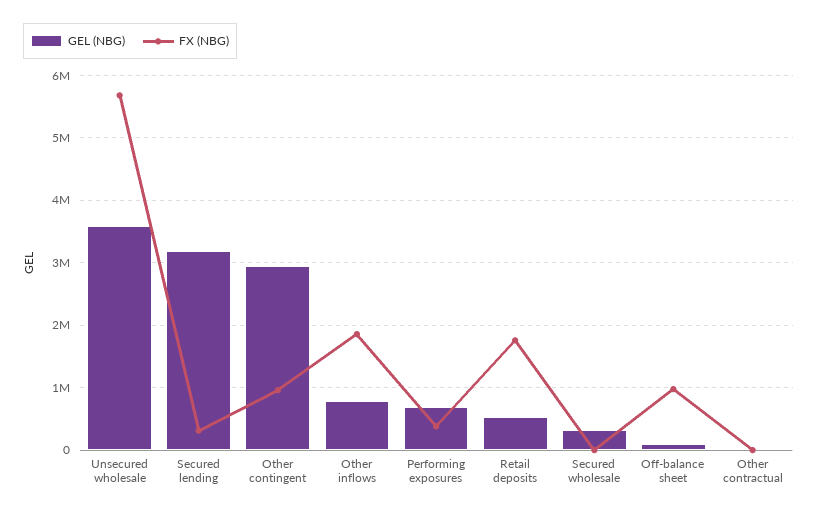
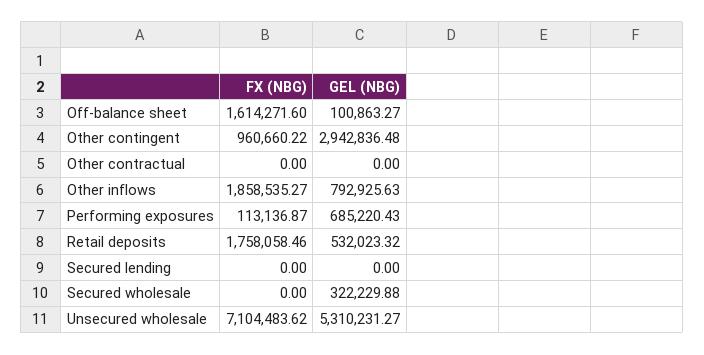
  {
    "GEL (NBG)": {
-     "Unsecured wholesale": 3600000,
+     "Unsecured wholesale": 5310231.27,
-     "Secured lending": 3200000,
+     "Secured lending": 0,
      "Other contingent": 2942836.48,
      "Other inflows": 792925.63,
      "Performing exposures": 685220.43,
      "Retail deposits": 532023.32,
      "Secured wholesale": 322229.88,
      "Off-balance sheet": 100863.27,
      "Other contractual": 0
    },
    "FX (NBG)": {
-     "Unsecured wholesale": 5700000,
+     "Unsecured wholesale": 7104483.62,
-     "Secured lending": 300000,
+     "Secured lending": 0,
      "Other contingent": 960660.22,
      "Other inflows": 1858535.27,
-     "Performing exposures": 400000,
+     "Performing exposures": 113136.87,
      "Retail deposits": 1758058.46,
      "Secured wholesale": 0,
-     "Off-balance sheet": 1000000,
+     "Off-balance sheet": 1614271.6,
      "Other contractual": 0
    }
  }

